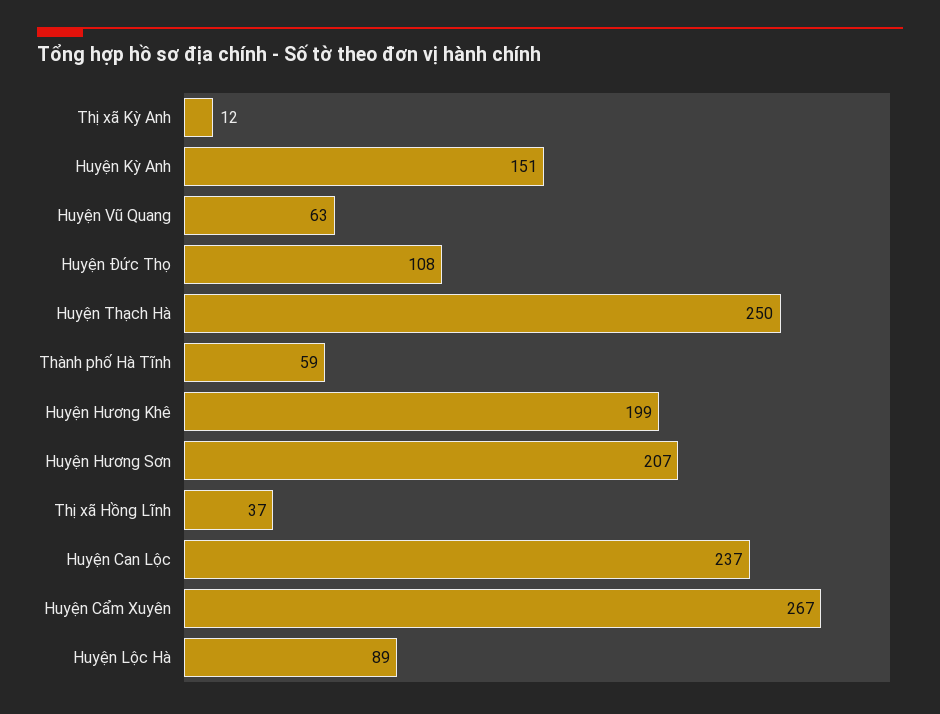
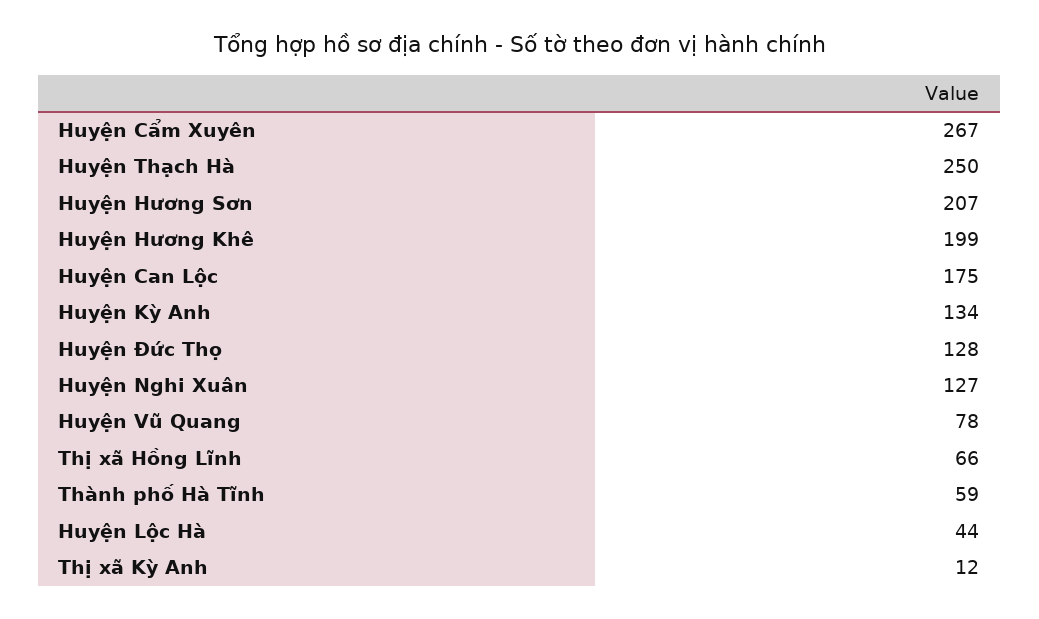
  {
    "Thị xã Kỳ Anh": 12,
-   "Huyện Kỳ Anh": 151,
+   "Huyện Kỳ Anh": 134,
-   "Huyện Vũ Quang": 63,
+   "Huyện Vũ Quang": 78,
-   "Huyện Đức Thọ": 108,
+   "Huyện Đức Thọ": 128,
    "Huyện Thạch Hà": 250,
    "Thành phố Hà Tĩnh": 59,
    "Huyện Hương Khê": 199,
    "Huyện Hương Sơn": 207,
-   "Thị xã Hồng Lĩnh": 37,
+   "Thị xã Hồng Lĩnh": 66,
-   "Huyện Can Lộc": 237,
+   "Huyện Can Lộc": 175,
    "Huyện Cẩm Xuyên": 267,
-   "Huyện Lộc Hà": 89
+   "Huyện Lộc Hà": 44,
+   "Huyện Nghi Xuân": 127
  }

